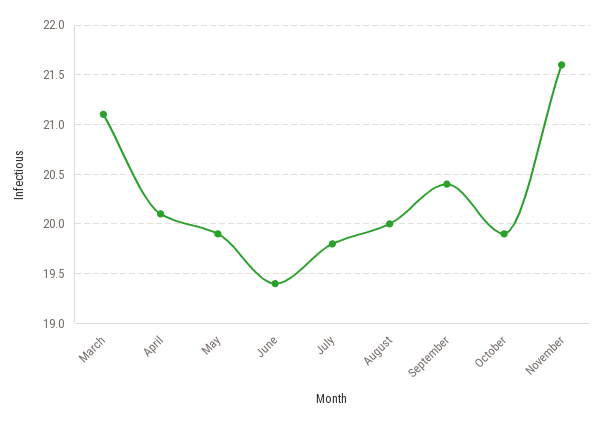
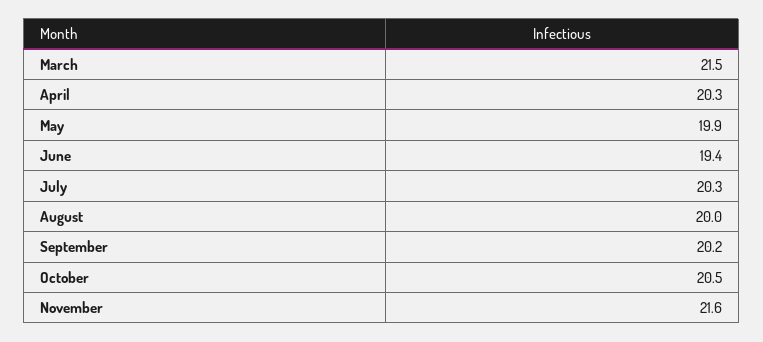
  {
-   "March": 21.1,
+   "March": 21.5,
-   "April": 20.1,
+   "April": 20.3,
    "May": 19.9,
    "June": 19.4,
-   "July": 19.8,
+   "July": 20.3,
    "August": 20,
-   "September": 20.4,
+   "September": 20.2,
-   "October": 19.9,
+   "October": 20.5,
    "November": 21.6
  }

